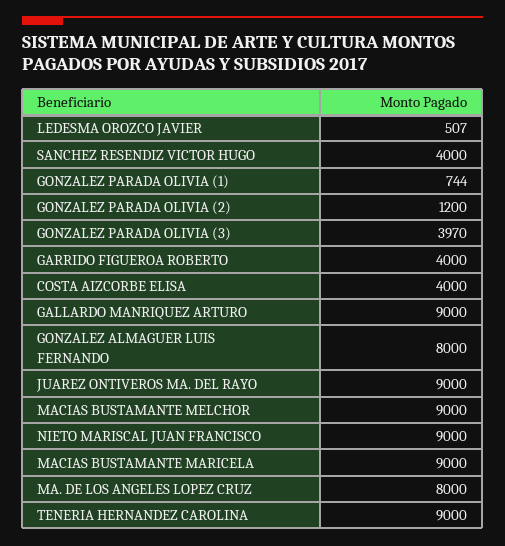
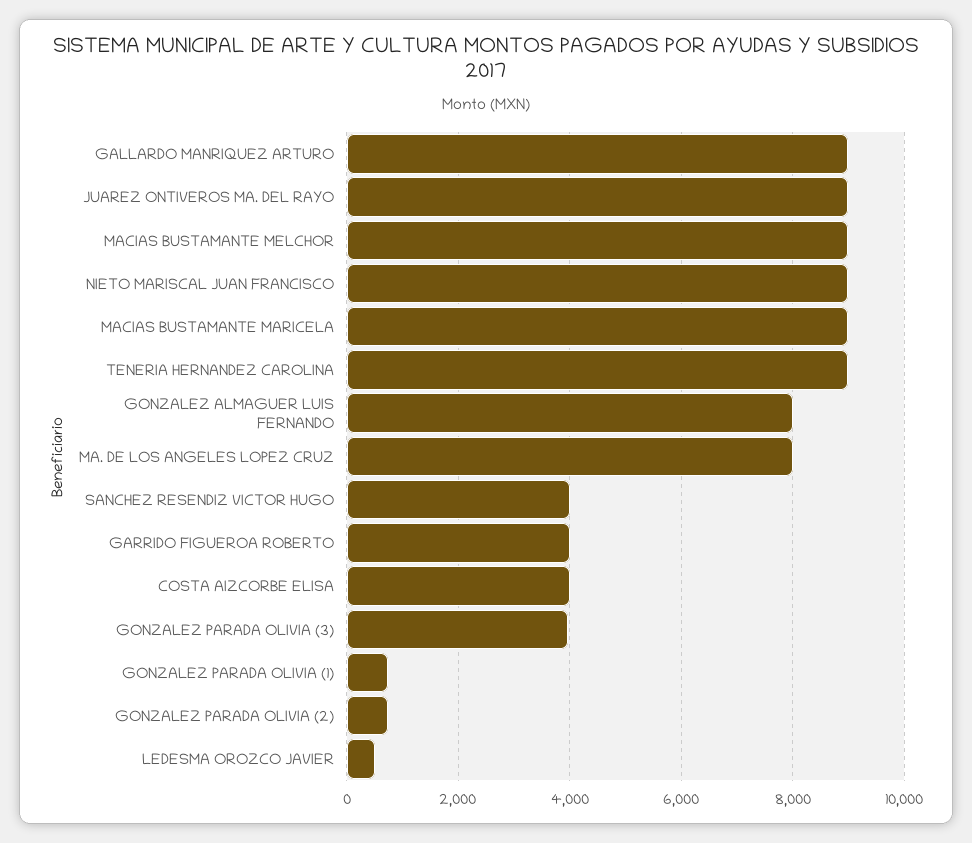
  {
    "LEDESMA OROZCO JAVIER": 507,
    "SANCHEZ RESENDIZ VICTOR HUGO": 4000,
    "GONZALEZ PARADA OLIVIA (1)": 744,
-   "GONZALEZ PARADA OLIVIA (2)": 1200,
+   "GONZALEZ PARADA OLIVIA (2)": 800,
    "GONZALEZ PARADA OLIVIA (3)": 3970,
    "GARRIDO FIGUEROA ROBERTO": 4000,
    "COSTA AIZCORBE ELISA": 4000,
    "GALLARDO MANRIQUEZ ARTURO": 9000,
    "GONZALEZ ALMAGUER LUIS FERNANDO": 8000,
    "JUAREZ ONTIVEROS MA. DEL RAYO": 9000,
    "MACIAS BUSTAMANTE MELCHOR": 9000,
    "NIETO MARISCAL JUAN FRANCISCO": 9000,
    "MACIAS BUSTAMANTE MARICELA": 9000,
    "MA. DE LOS ANGELES LOPEZ CRUZ": 8000,
    "TENERIA HERNANDEZ CAROLINA": 9000
  }

